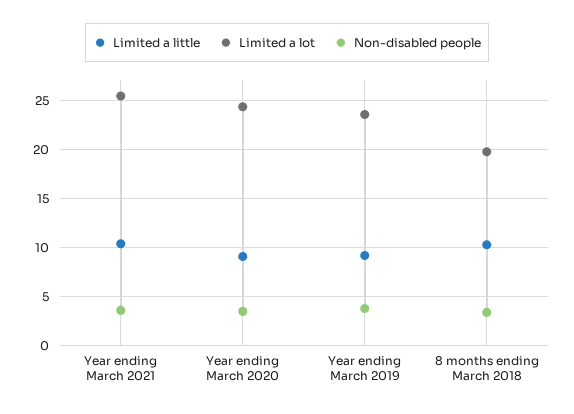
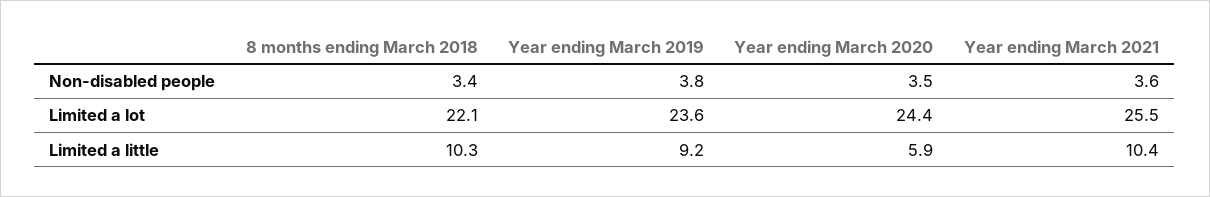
  {
    "Limited a little": {
      "Year ending March 2021": 10.4,
-     "Year ending March 2020": 9,
+     "Year ending March 2020": 5.9,
      "Year ending March 2019": 9.2,
      "8 months ending March 2018": 10.3
    },
    "Limited a lot": {
      "Year ending March 2021": 25.5,
      "Year ending March 2020": 24.4,
      "Year ending March 2019": 23.6,
-     "8 months ending March 2018": 20
+     "8 months ending March 2018": 22.1
    },
    "Non-disabled people": {
      "Year ending March 2021": 3.6,
      "Year ending March 2020": 3.5,
      "Year ending March 2019": 3.8,
      "8 months ending March 2018": 3.4
    }
  }

